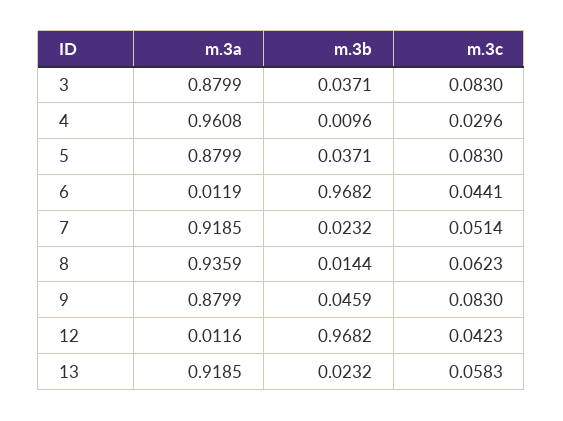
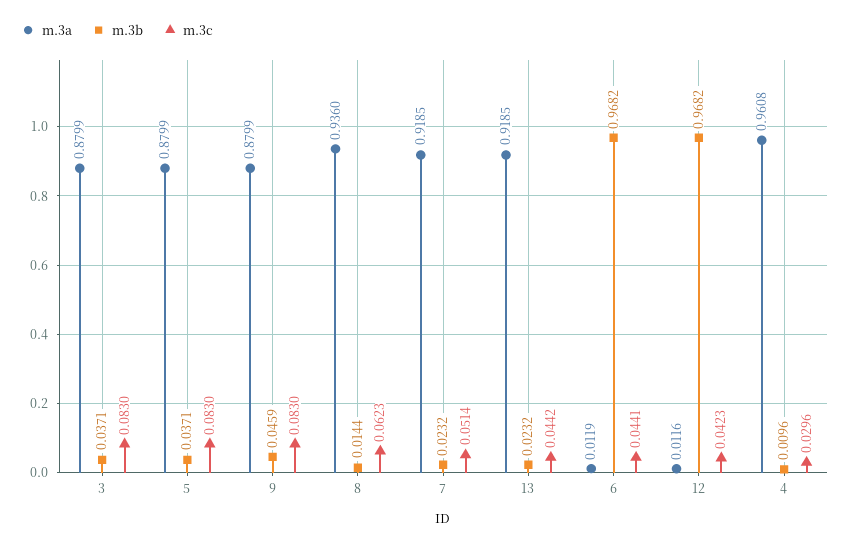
  {
    "m.3a": {
      "3": 0.8799,
      "4": 0.9608,
      "5": 0.8799,
      "6": 0.0119,
      "7": 0.9185,
-     "8": 0.9359,
+     "8": 0.936,
      "9": 0.8799,
      "12": 0.0116,
      "13": 0.9185
    },
    "m.3b": {
      "3": 0.0371,
      "4": 0.0096,
      "5": 0.0371,
      "6": 0.9682,
      "7": 0.0232,
      "8": 0.0144,
      "9": 0.0459,
      "12": 0.9682,
      "13": 0.0232
    },
    "m.3c": {
      "3": 0.083,
      "4": 0.0296,
      "5": 0.083,
      "6": 0.0441,
      "7": 0.0514,
      "8": 0.0623,
      "9": 0.083,
      "12": 0.0423,
-     "13": 0.0583
+     "13": 0.0442
    }
  }

